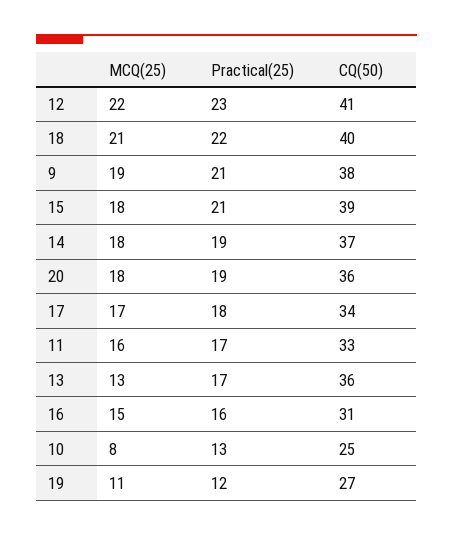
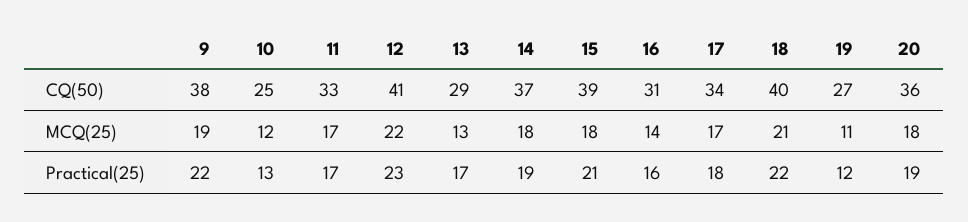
  {
    "MCQ(25)": {
      "12": 22,
      "18": 21,
      "9": 19,
      "15": 18,
      "14": 18,
      "20": 18,
      "17": 17,
-     "11": 16,
+     "11": 17,
      "13": 13,
-     "16": 15,
+     "16": 14,
-     "10": 8,
+     "10": 12,
      "19": 11
    },
    "Practical(25)": {
      "12": 23,
      "18": 22,
-     "9": 21,
+     "9": 22,
      "15": 21,
      "14": 19,
      "20": 19,
      "17": 18,
      "11": 17,
      "13": 17,
      "16": 16,
      "10": 13,
      "19": 12
    },
    "CQ(50)": {
      "12": 41,
      "18": 40,
      "9": 38,
      "15": 39,
      "14": 37,
      "20": 36,
      "17": 34,
      "11": 33,
-     "13": 36,
+     "13": 29,
      "16": 31,
      "10": 25,
      "19": 27
    }
  }

